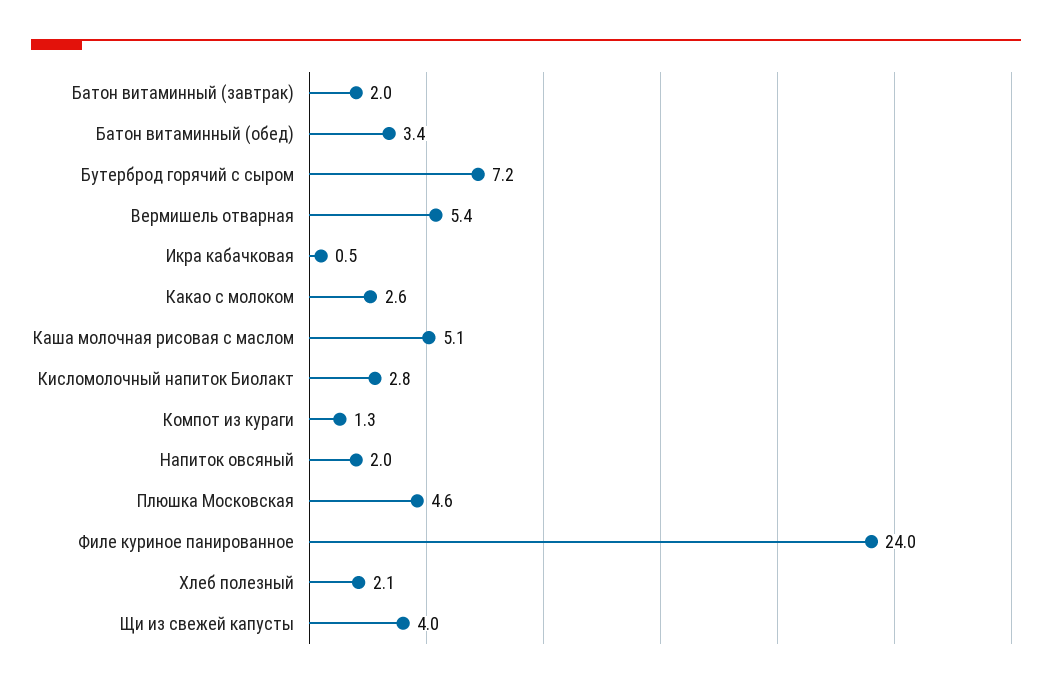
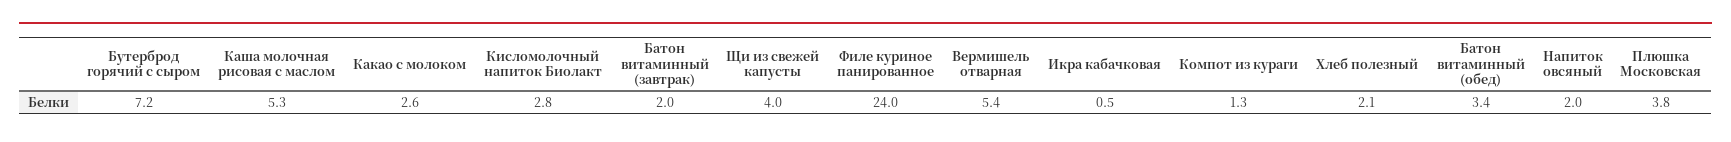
  {
    "Батон витаминный (завтрак)": 2,
    "Батон витаминный (обед)": 3.4,
    "Бутерброд горячий с сыром": 7.2,
    "Вермишель отварная": 5.4,
    "Икра кабачковая": 0.5,
    "Какао с молоком": 2.6,
-   "Каша молочная рисовая с маслом": 5.1,
+   "Каша молочная рисовая с маслом": 5.3,
    "Кисломолочный напиток Биолакт": 2.8,
    "Компот из кураги": 1.3,
    "Напиток овсяный": 2,
-   "Плюшка Московская": 4.6,
+   "Плюшка Московская": 3.8,
    "Филе куриное панированное": 24,
    "Хлеб полезный": 2.1,
    "Щи из свежей капусты": 4
  }

